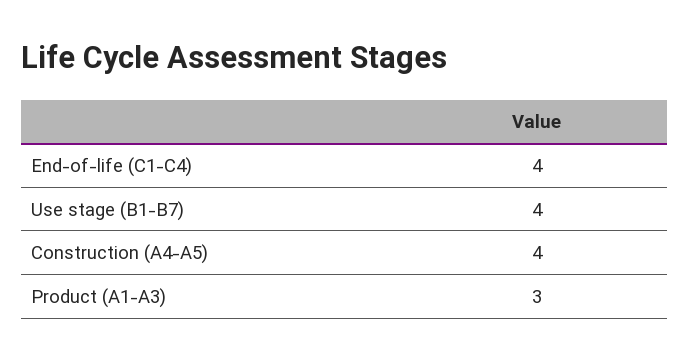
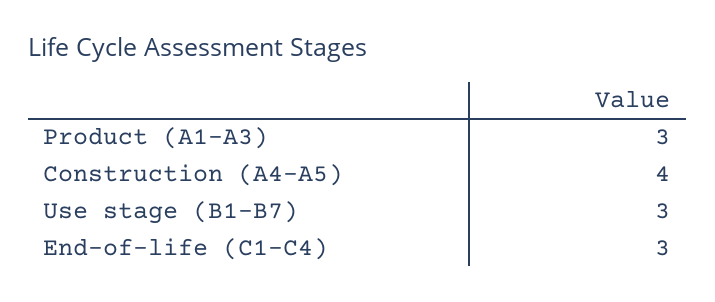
  {
-   "End-of-life (C1-C4)": 4,
+   "End-of-life (C1-C4)": 3,
-   "Use stage (B1-B7)": 4,
+   "Use stage (B1-B7)": 3,
    "Construction (A4-A5)": 4,
    "Product (A1-A3)": 3
  }

